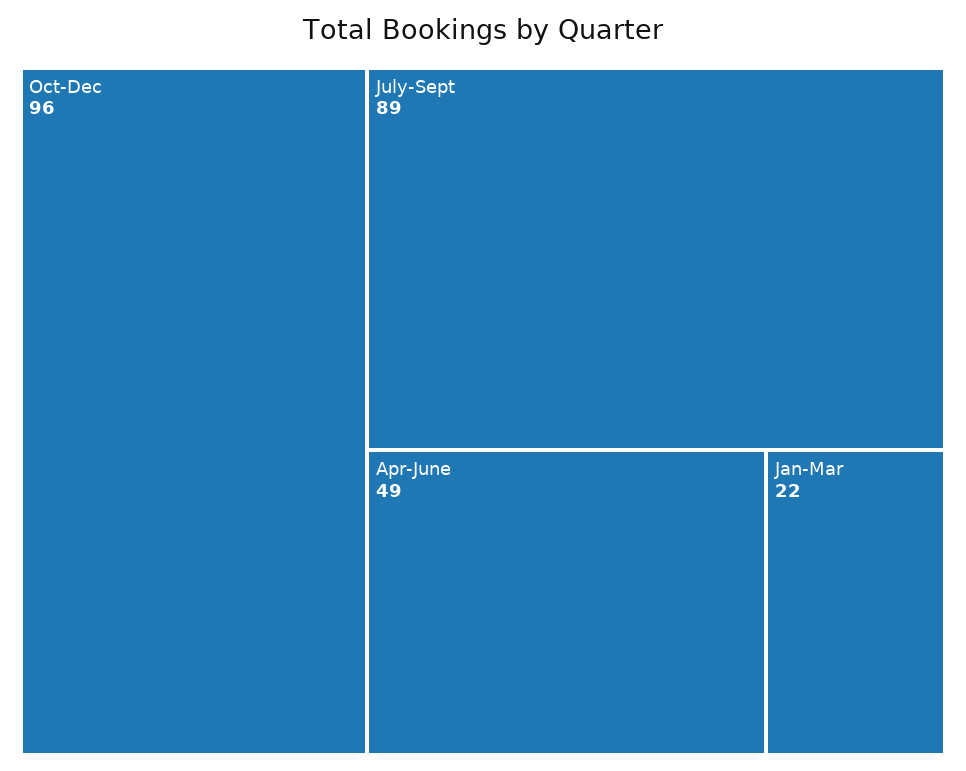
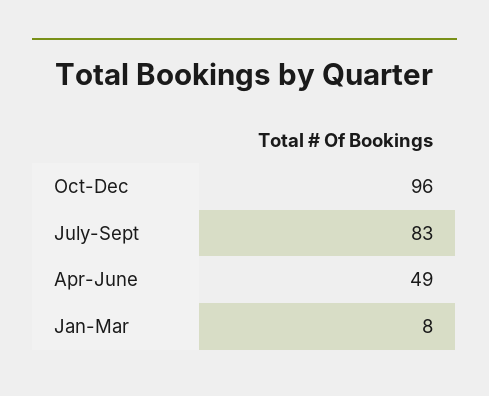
  {
    "Oct-Dec": 96,
-   "July-Sept": 89,
+   "July-Sept": 83,
    "Apr-June": 49,
-   "Jan-Mar": 22
+   "Jan-Mar": 8
  }

